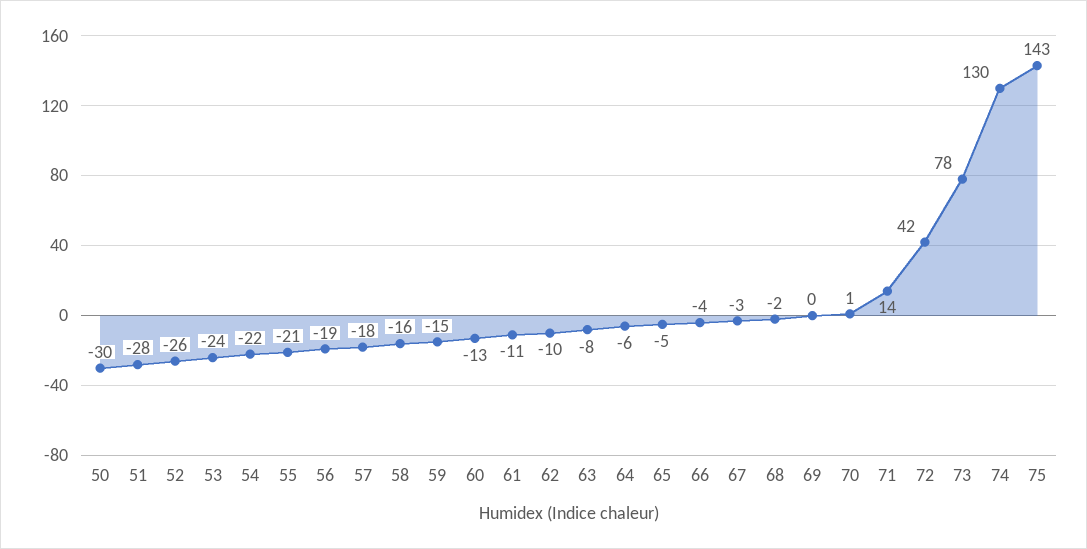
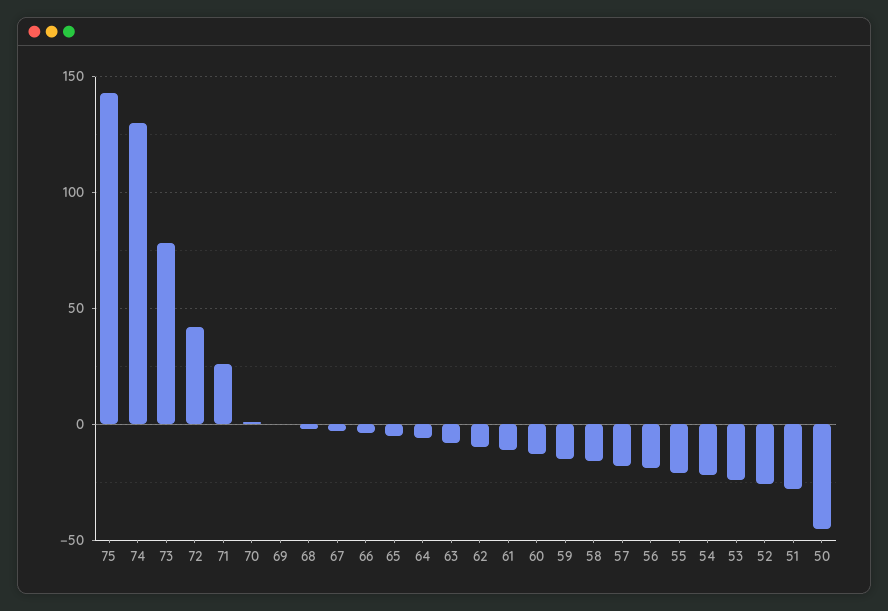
  {
-   "50": -30,
+   "50": -45,
    "51": -28,
    "52": -26,
    "53": -24,
    "54": -22,
    "55": -21,
    "56": -19,
    "57": -18,
    "58": -16,
    "59": -15,
    "60": -13,
    "61": -11,
    "62": -10,
    "63": -8,
    "64": -6,
    "65": -5,
    "66": -4,
    "67": -3,
    "68": -2,
    "69": 0,
    "70": 1,
-   "71": 14,
+   "71": 25,
    "72": 42,
    "73": 78,
    "74": 130,
    "75": 143
  }

